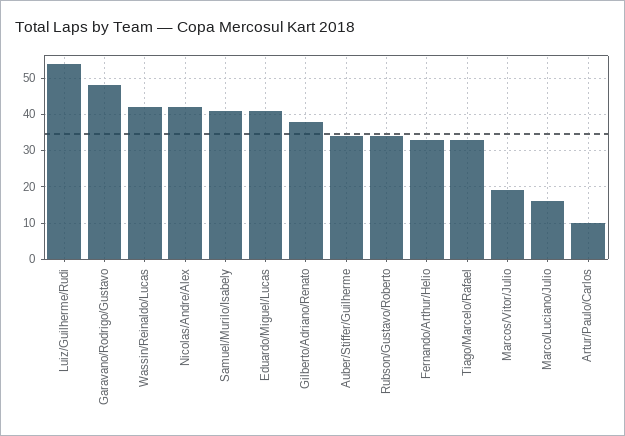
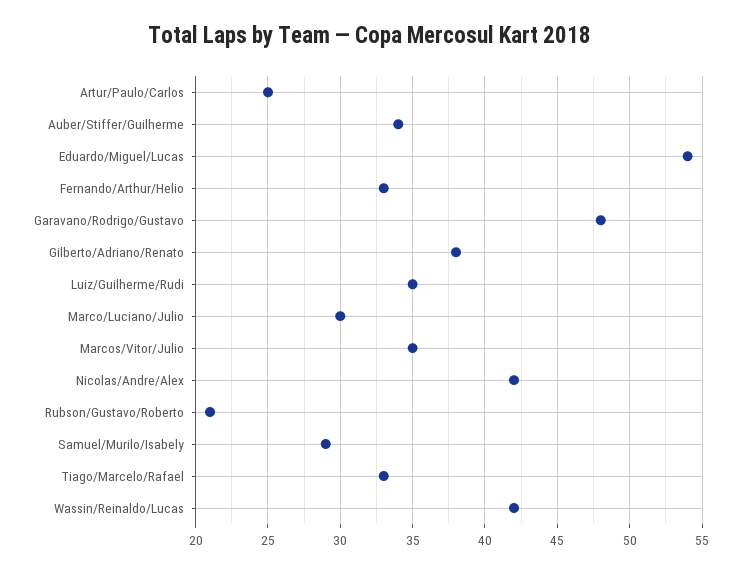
  {
-   "Luiz/Guilherme/Rudi": 55,
+   "Luiz/Guilherme/Rudi": 35,
    "Garavano/Rodrigo/Gustavo": 48,
    "Wassin/Reinaldo/Lucas": 42,
    "Nicolas/Andre/Alex": 42,
-   "Samuel/Murilo/Isabely": 40,
+   "Samuel/Murilo/Isabely": 29,
-   "Eduardo/Miguel/Lucas": 40,
+   "Eduardo/Miguel/Lucas": 54,
    "Gilberto/Adriano/Renato": 38,
    "Auber/Stiffer/Guilherme": 34,
-   "Rubson/Gustavo/Roberto": 35,
+   "Rubson/Gustavo/Roberto": 21,
    "Fernando/Arthur/Helio": 33,
    "Tiago/Marcelo/Rafael": 33,
-   "Marcos/Vitor/Julio": 20,
+   "Marcos/Vitor/Julio": 35,
-   "Marco/Luciano/Julio": 15,
+   "Marco/Luciano/Julio": 30,
-   "Artur/Paulo/Carlos": 10
+   "Artur/Paulo/Carlos": 25
  }

